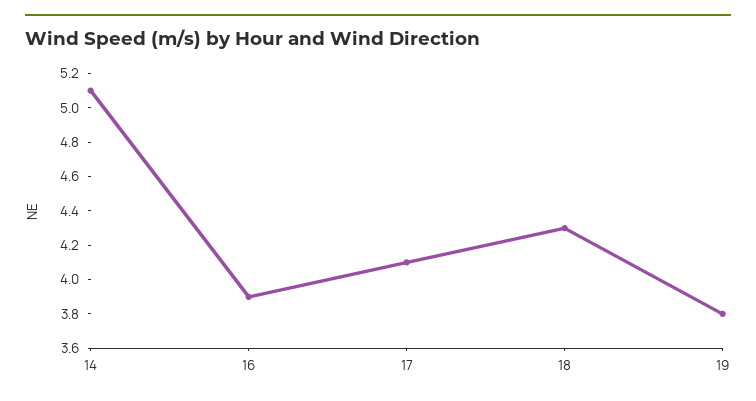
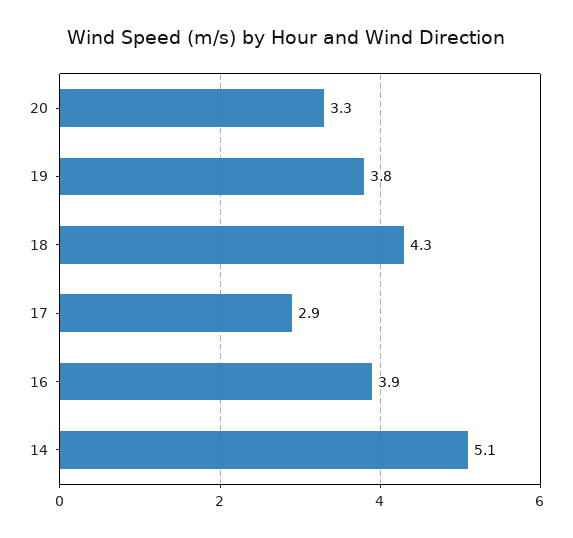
  {
    "14": 5.1,
    "16": 3.9,
-   "17": 4.1,
+   "17": 2.9,
    "18": 4.3,
-   "19": 3.8
+   "19": 3.8,
+   "20": 3.3
  }

